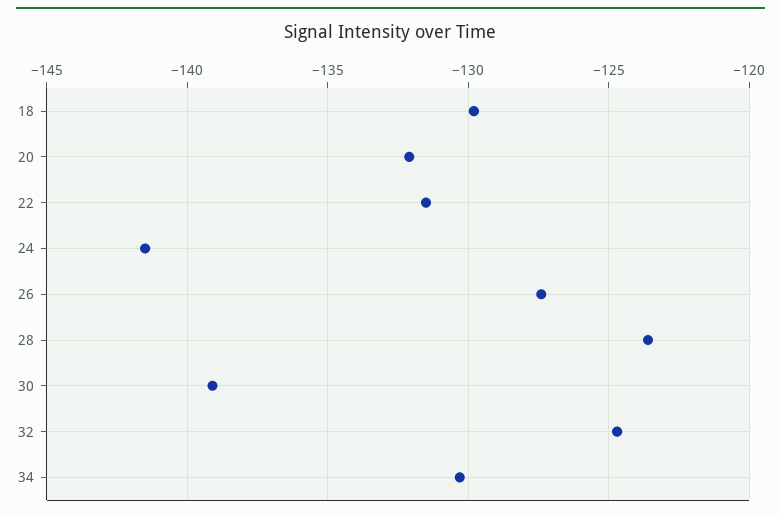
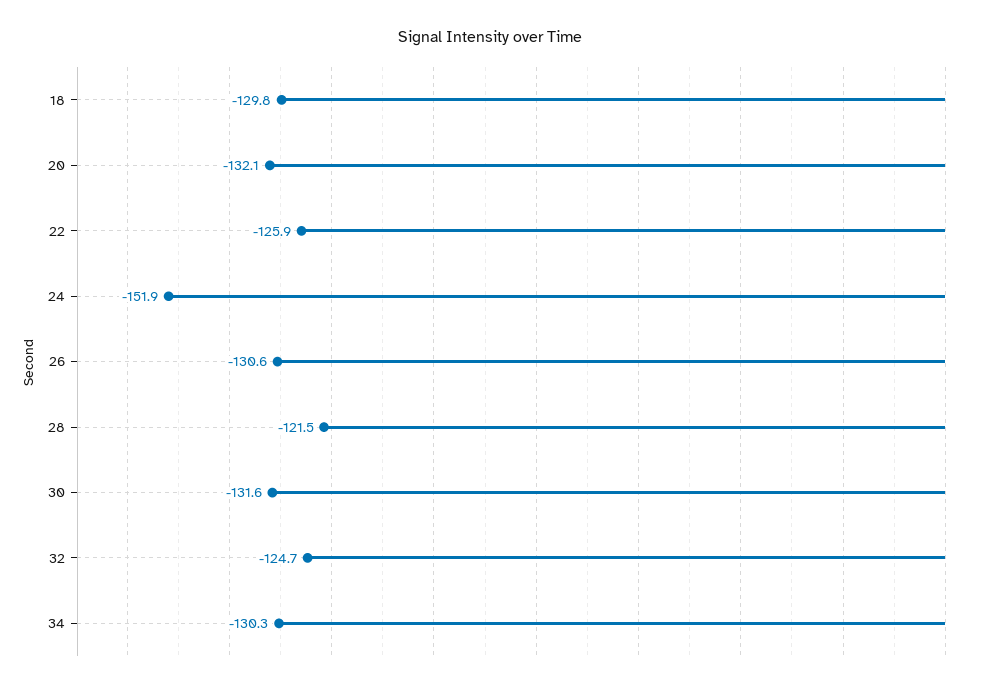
  {
    "18": -129.8,
    "20": -132.1,
-   "22": -131.5,
+   "22": -125.9,
-   "24": -141.5,
+   "24": -151.9,
-   "26": -127.5,
+   "26": -130.6,
-   "28": -123.5,
+   "28": -121.5,
-   "30": -139,
+   "30": -131.6,
    "32": -124.7,
    "34": -130.3
  }

